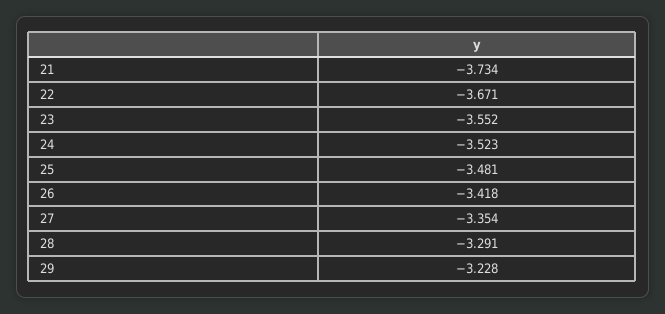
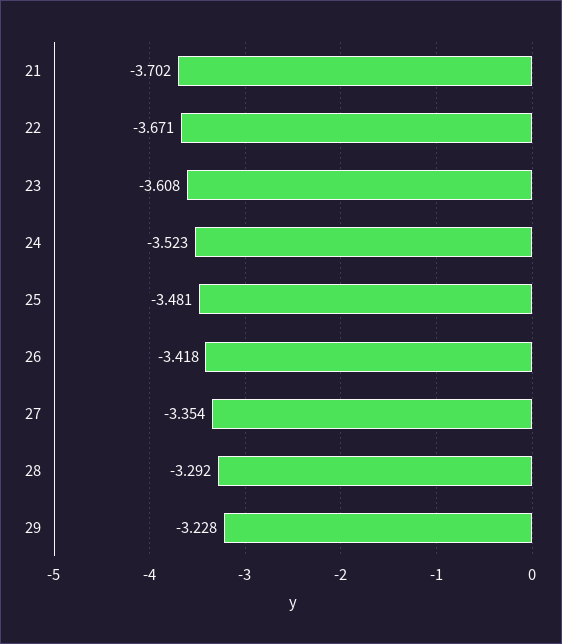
  {
-   "21": -3.734,
+   "21": -3.702,
    "22": -3.671,
-   "23": -3.552,
+   "23": -3.608,
    "24": -3.523,
    "25": -3.481,
    "26": -3.418,
    "27": -3.354,
-   "28": -3.291,
+   "28": -3.292,
    "29": -3.228
  }

